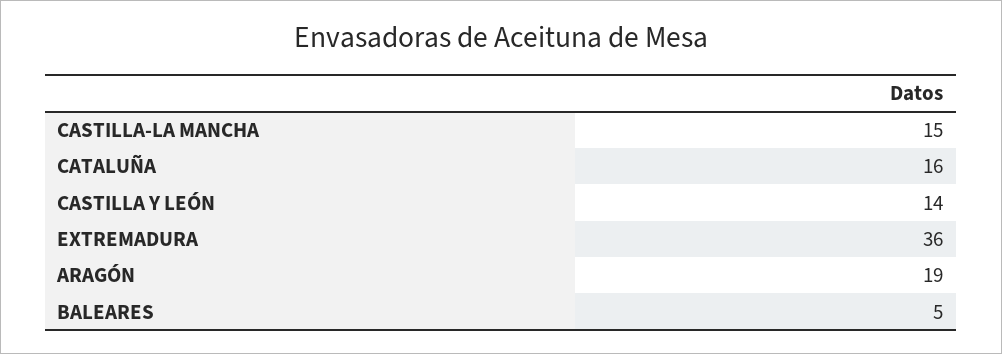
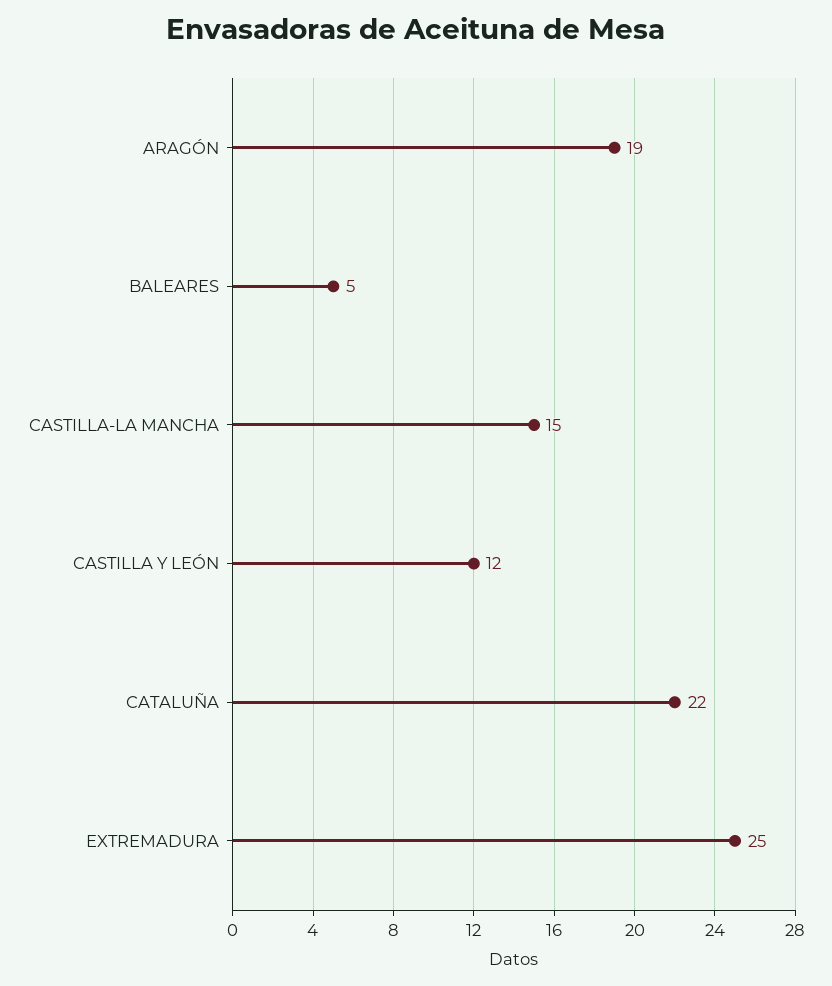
  {
    "CASTILLA-LA MANCHA": 15,
-   "CATALUÑA": 16,
+   "CATALUÑA": 22,
-   "CASTILLA Y LEÓN": 14,
+   "CASTILLA Y LEÓN": 12,
-   "EXTREMADURA": 36,
+   "EXTREMADURA": 25,
    "ARAGÓN": 19,
    "BALEARES": 5
  }

